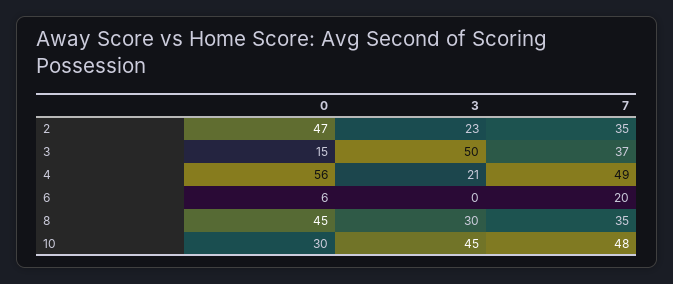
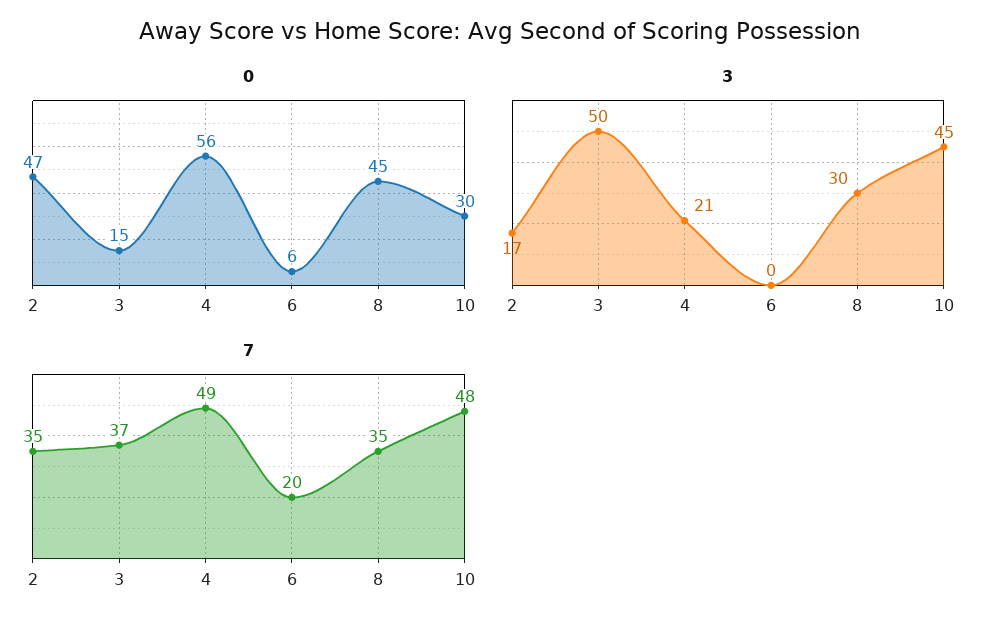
  {
    "0": {
      "2": 47,
      "3": 15,
      "4": 56,
      "6": 6,
      "8": 45,
      "10": 30
    },
    "3": {
-     "2": 23,
+     "2": 17,
      "3": 50,
      "4": 21,
      "6": 0,
      "8": 30,
      "10": 45
    },
    "7": {
      "2": 35,
      "3": 37,
      "4": 49,
      "6": 20,
      "8": 35,
      "10": 48
    }
  }

